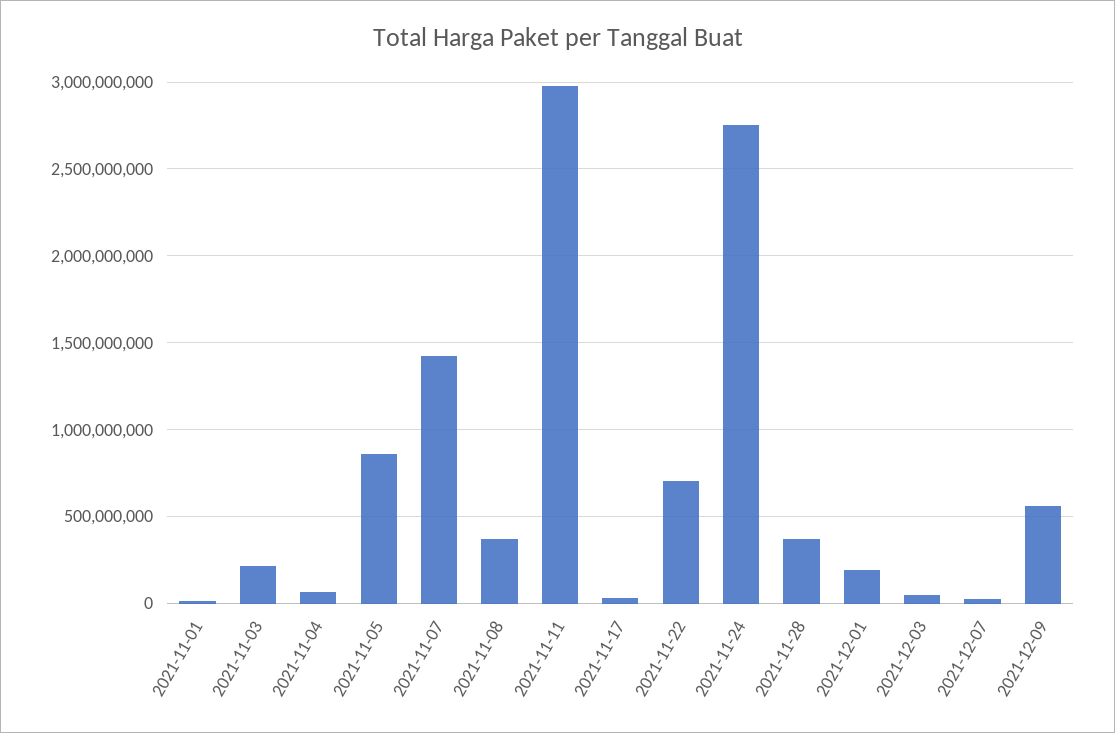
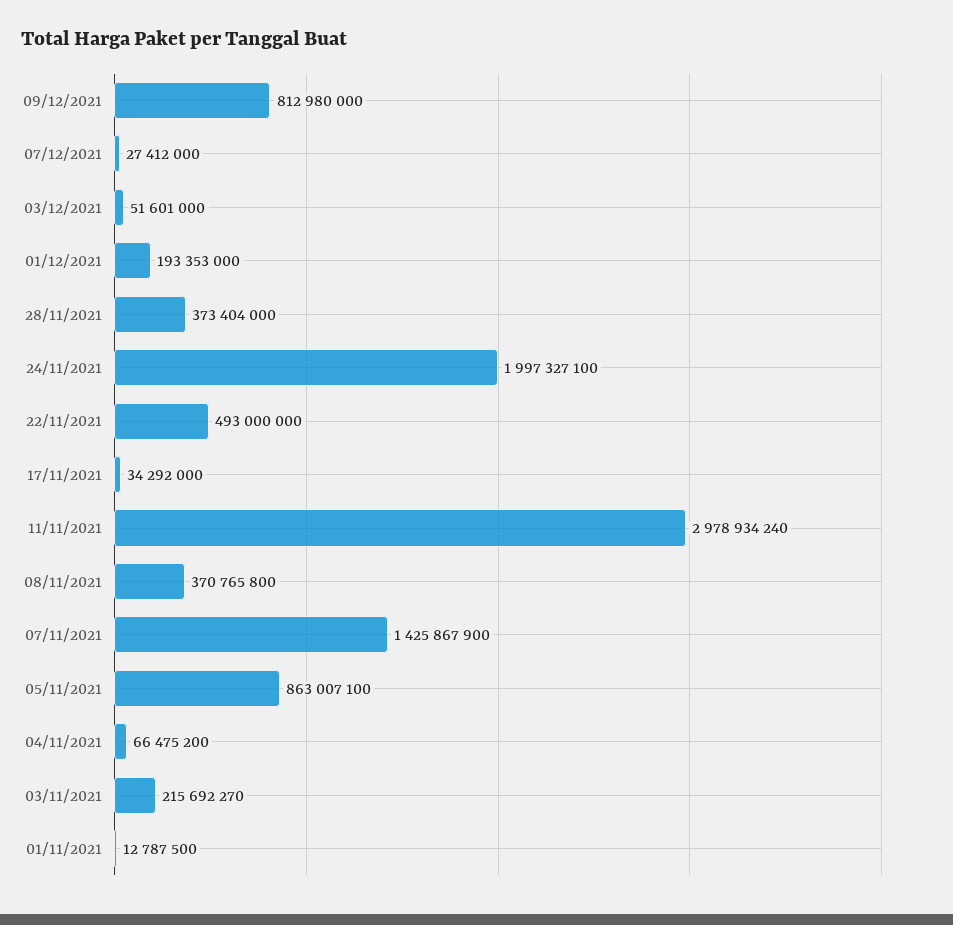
  {
    "2021-11-01": 12787500,
    "2021-11-03": 215692270,
    "2021-11-04": 66475200,
    "2021-11-05": 863007100,
    "2021-11-07": 1425867900,
    "2021-11-08": 370765800,
    "2021-11-11": 2978934240,
    "2021-11-17": 34292000,
-   "2021-11-22": 700000000,
+   "2021-11-22": 493000000,
-   "2021-11-24": 2750000000,
+   "2021-11-24": 1997327100,
    "2021-11-28": 373404000,
    "2021-12-01": 193353000,
    "2021-12-03": 51601000,
    "2021-12-07": 27412000,
-   "2021-12-09": 550000000
+   "2021-12-09": 812980000
  }

